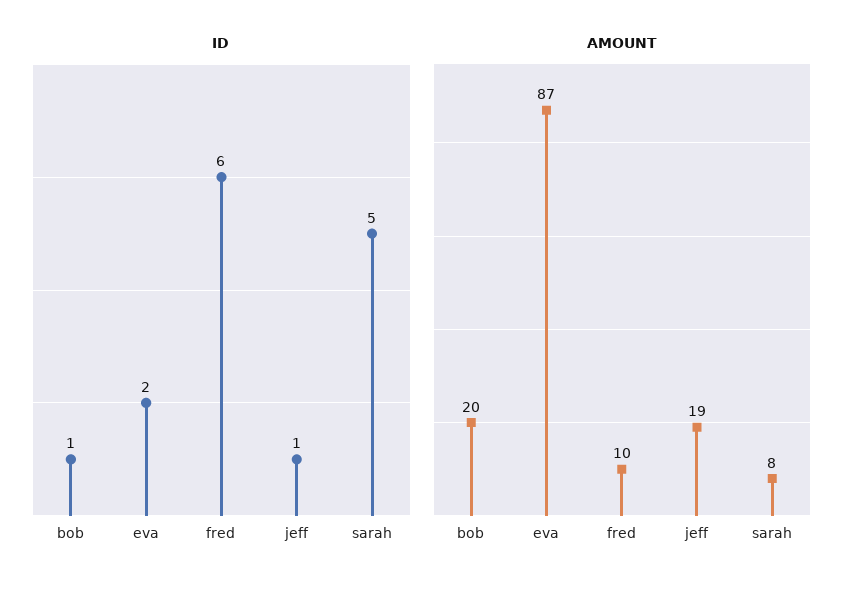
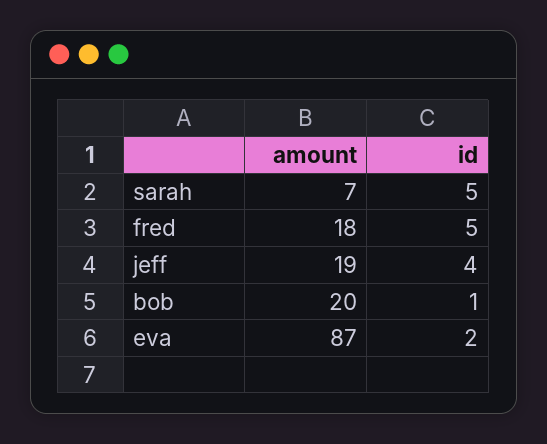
  {
    "ID": {
      "bob": 1,
      "eva": 2,
-     "fred": 6,
+     "fred": 5,
-     "jeff": 1,
+     "jeff": 4,
      "sarah": 5
    },
    "AMOUNT": {
      "bob": 20,
      "eva": 87,
-     "fred": 10,
+     "fred": 18,
      "jeff": 19,
-     "sarah": 8
+     "sarah": 7
    }
  }

